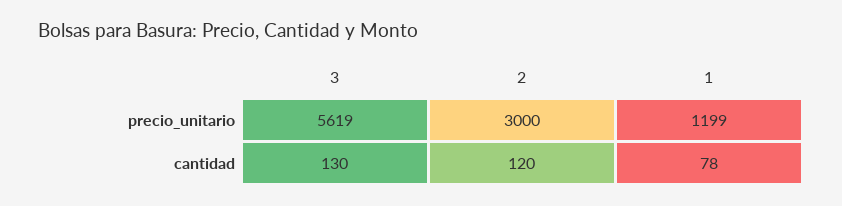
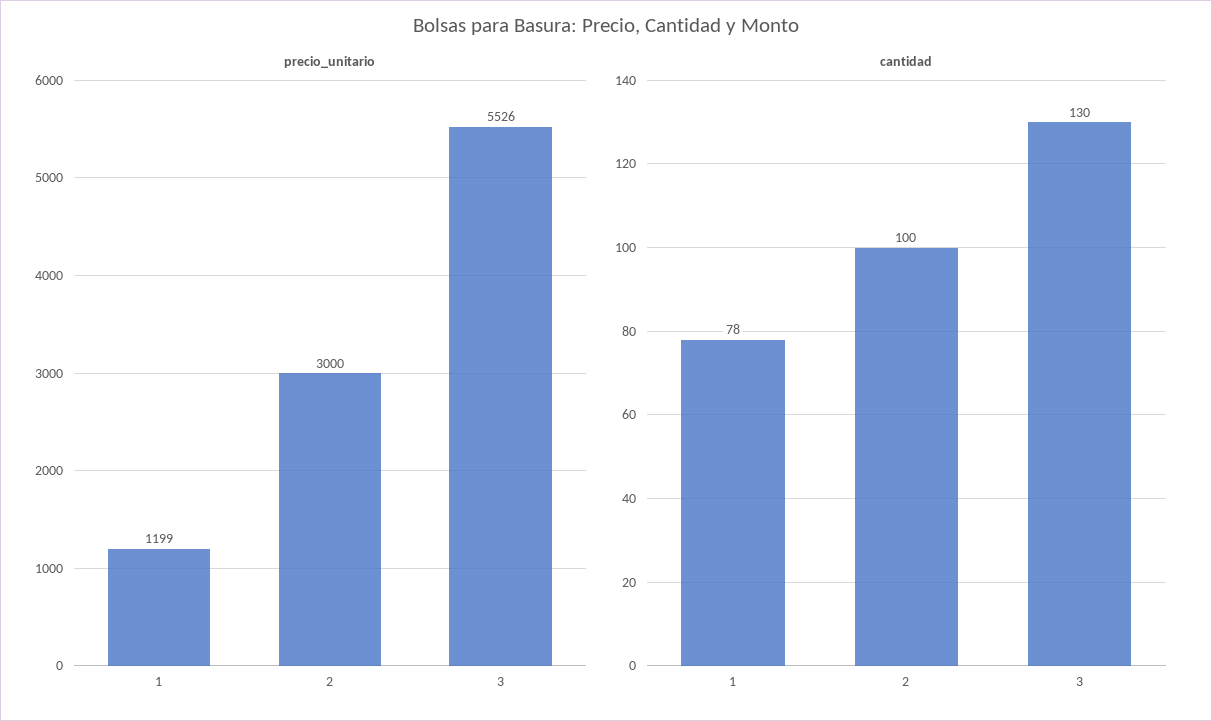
  {
    "precio_unitario": {
-     "3": 5619,
+     "3": 5526,
      "2": 3000,
      "1": 1199
    },
    "cantidad": {
      "3": 130,
-     "2": 120,
+     "2": 100,
      "1": 78
    }
  }

